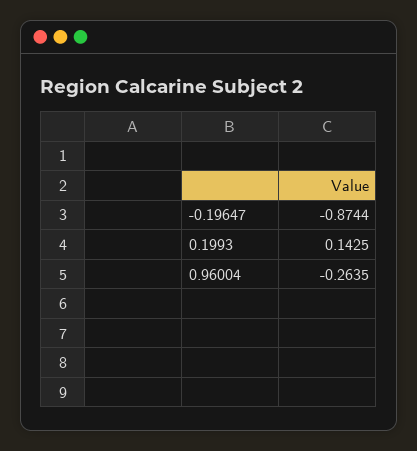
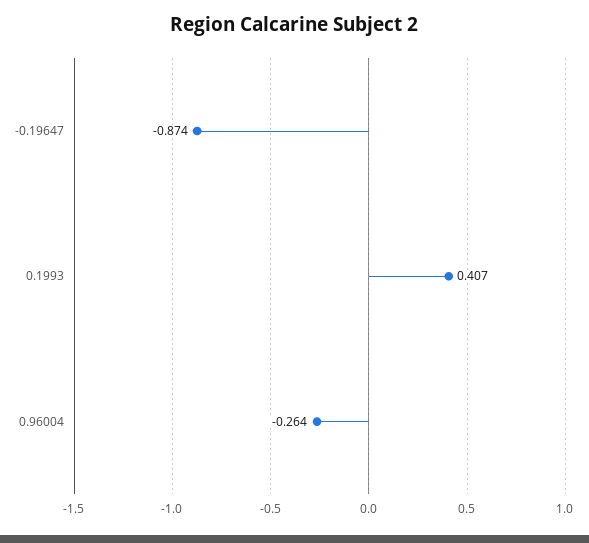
  {
    "-0.19647": -0.8744,
-   "0.1993": 0.1425,
+   "0.1993": 0.407,
    "0.96004": -0.2635
  }

